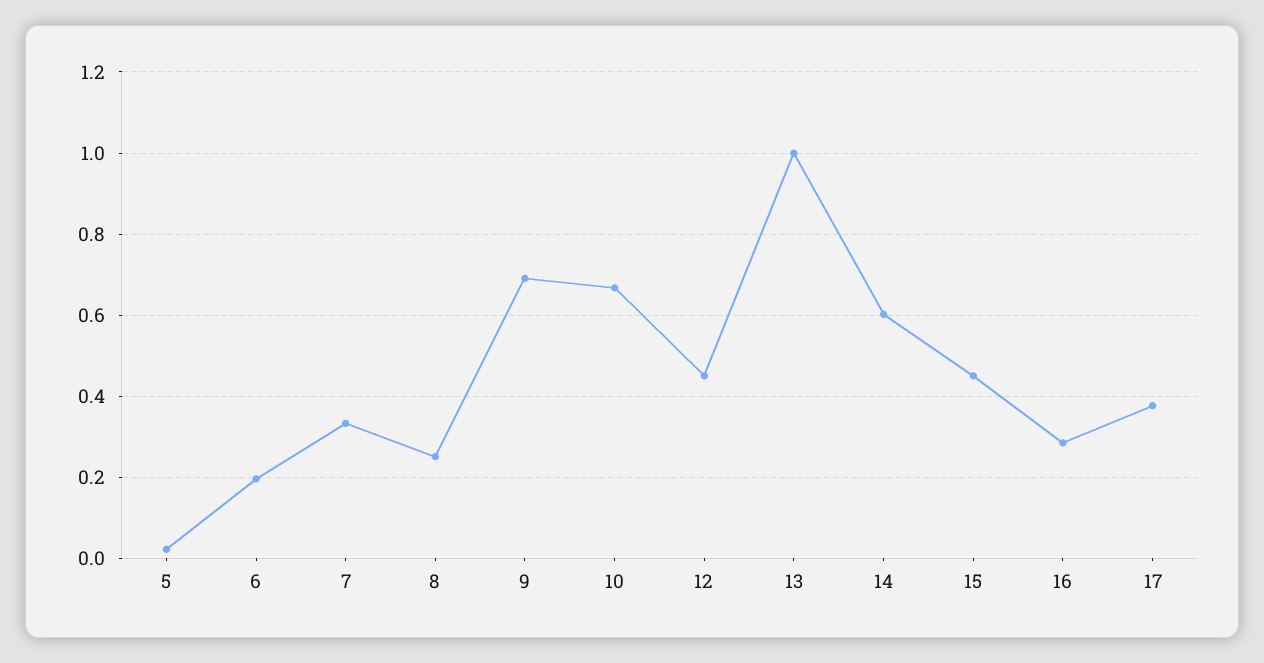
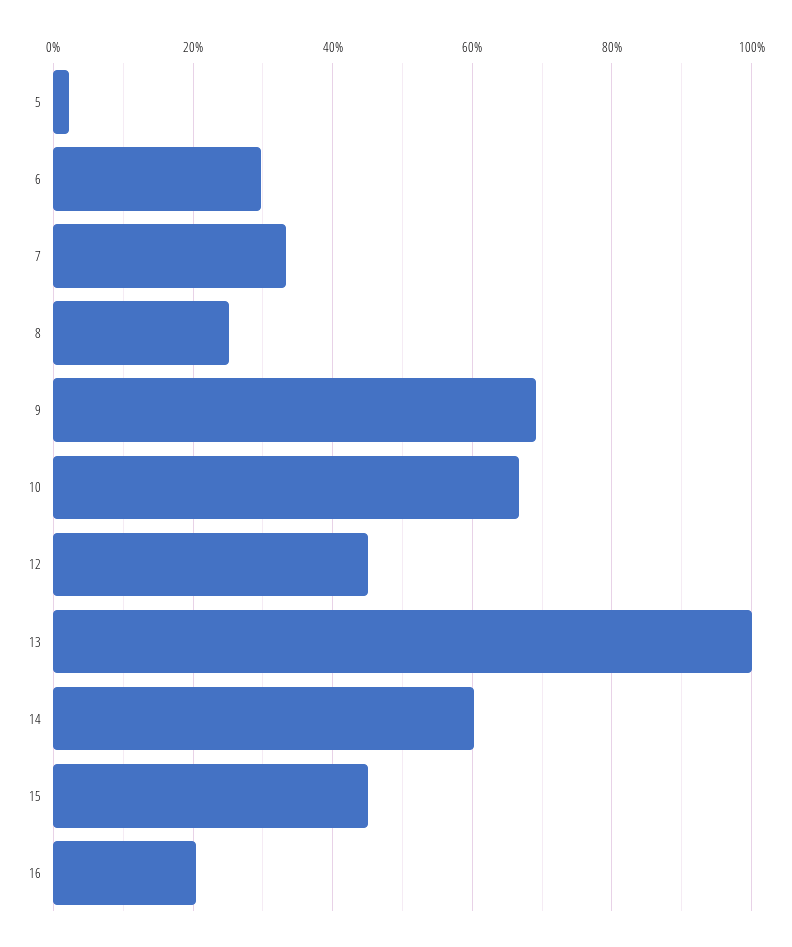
  {
    "5": 0.02,
-   "6": 0.2,
+   "6": 0.3,
    "7": 0.34,
    "8": 0.26,
    "9": 0.7,
    "10": 0.66,
    "12": 0.46,
    "13": 1,
    "14": 0.6,
    "15": 0.46,
-   "16": 0.28,
+   "16": 0.2
-   "17": 0.38
  }

